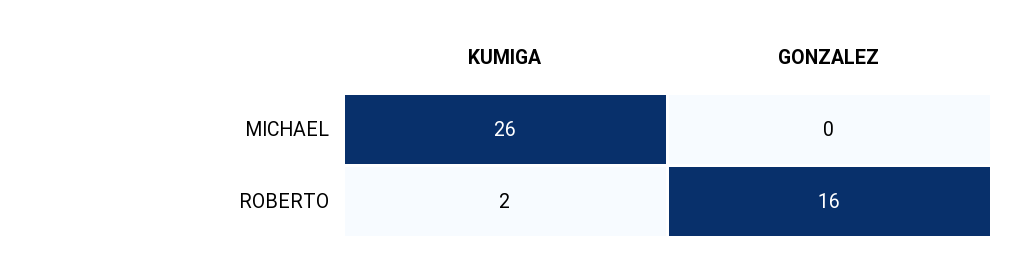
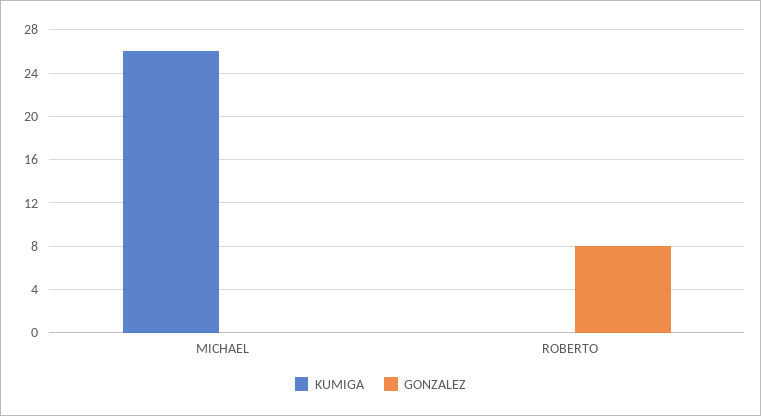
  {
    "KUMIGA": {
      "MICHAEL": 26,
-     "ROBERTO": 2
+     "ROBERTO": 0
    },
    "GONZALEZ": {
      "MICHAEL": 0,
-     "ROBERTO": 16
+     "ROBERTO": 8
    }
  }

